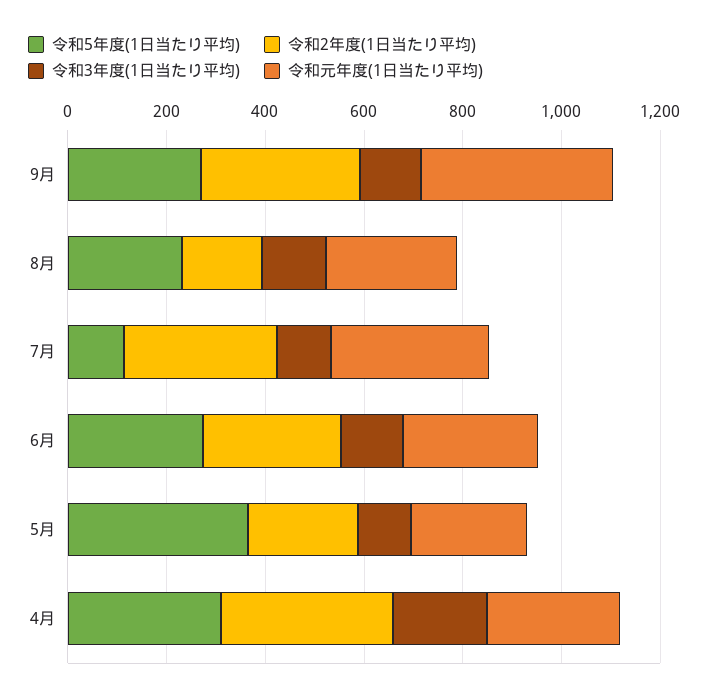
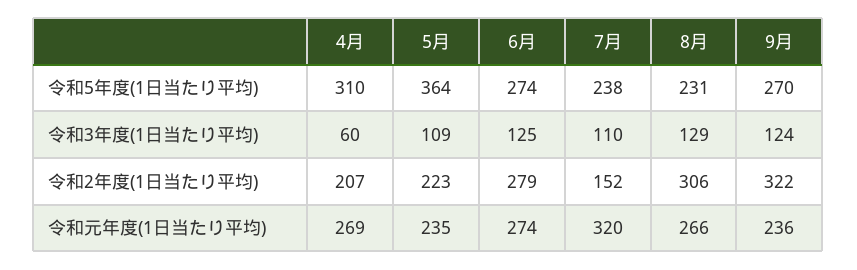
  {
    "令和5年度(1日当たり平均)": {
      "9月": 270,
      "8月": 231,
-     "7月": 100,
+     "7月": 238,
      "6月": 274,
      "5月": 364,
      "4月": 310
    },
    "令和2年度(1日当たり平均)": {
      "9月": 322,
-     "8月": 150,
+     "8月": 306,
-     "7月": 300,
+     "7月": 152,
      "6月": 279,
      "5月": 223,
-     "4月": 350
+     "4月": 207
    },
    "令和3年度(1日当たり平均)": {
      "9月": 124,
      "8月": 129,
      "7月": 110,
      "6月": 125,
      "5月": 109,
-     "4月": 200
+     "4月": 60
    },
    "令和元年度(1日当たり平均)": {
-     "9月": 400,
+     "9月": 236,
      "8月": 266,
      "7月": 320,
      "6月": 274,
      "5月": 235,
      "4月": 269
    }
  }

